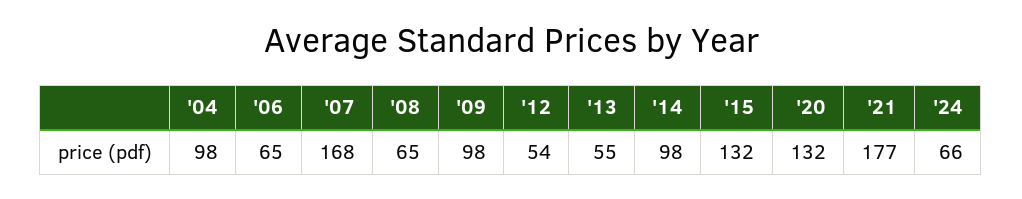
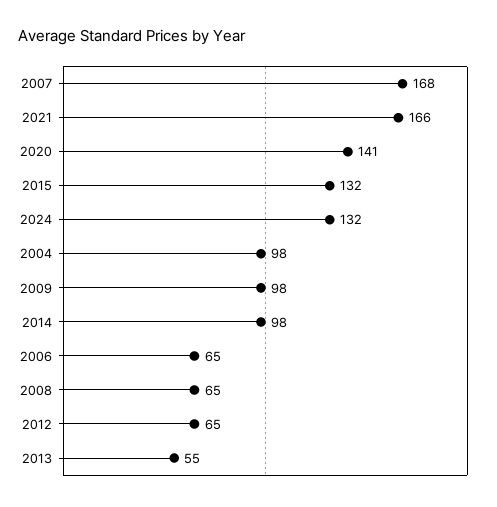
  {
    "'04": 98,
    "'06": 65,
    "'07": 168,
    "'08": 65,
    "'09": 98,
-   "'12": 54,
+   "'12": 65,
    "'13": 55,
    "'14": 98,
    "'15": 132,
-   "'20": 132,
+   "'20": 141,
-   "'21": 177,
+   "'21": 166,
-   "'24": 66
+   "'24": 132
  }

